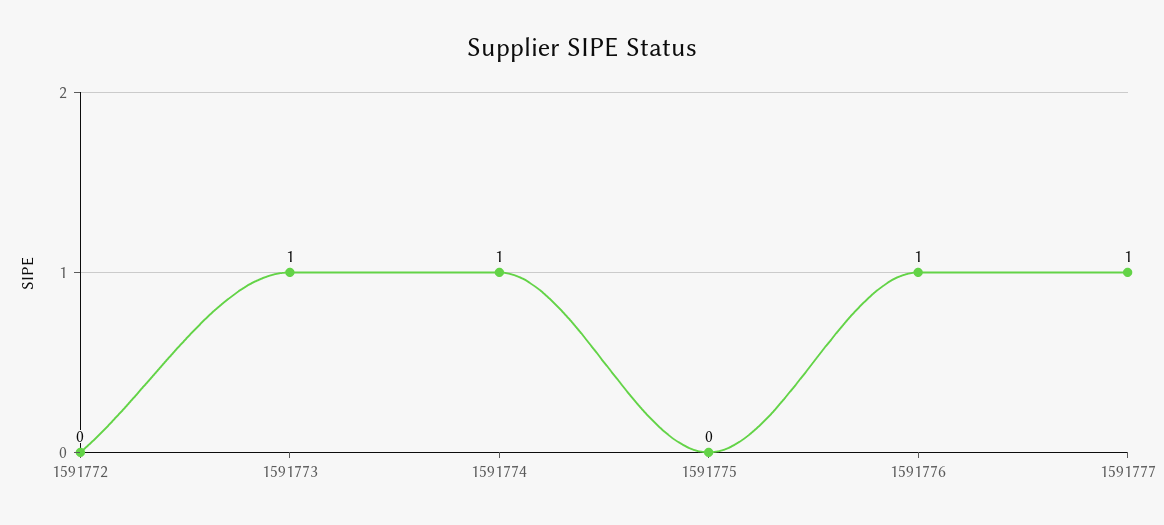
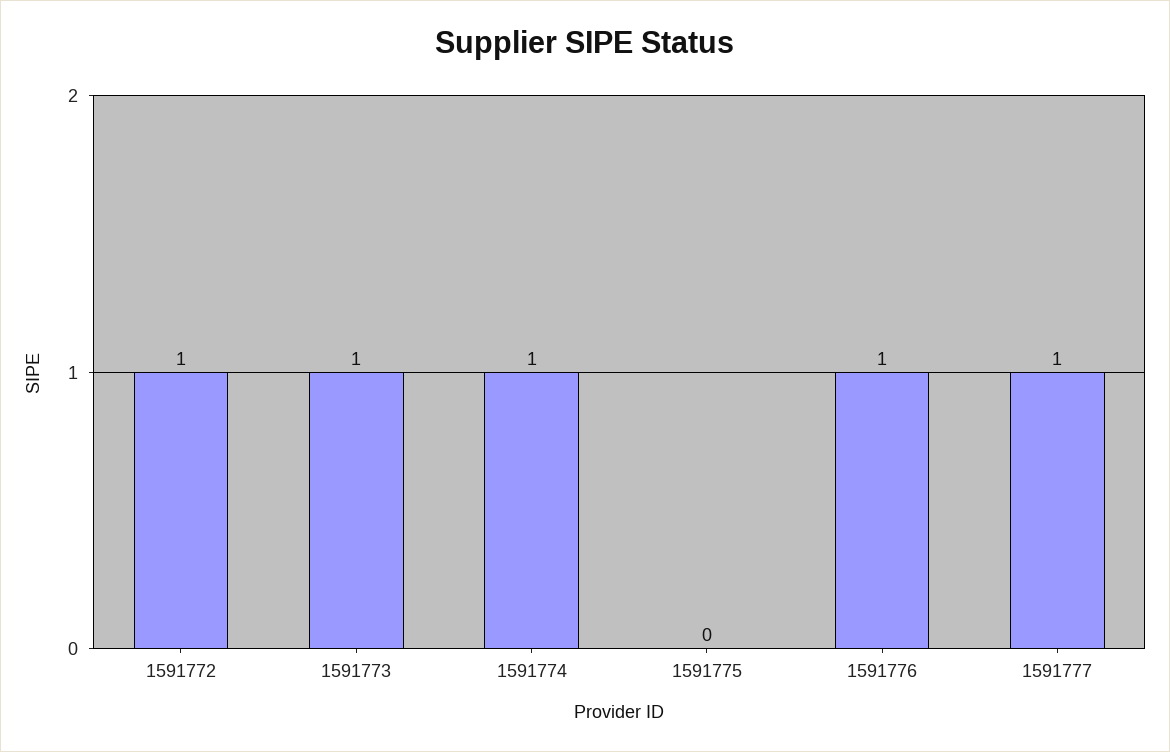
  {
-   "1591772": 0,
+   "1591772": 1,
    "1591773": 1,
    "1591774": 1,
    "1591775": 0,
    "1591776": 1,
    "1591777": 1
  }

